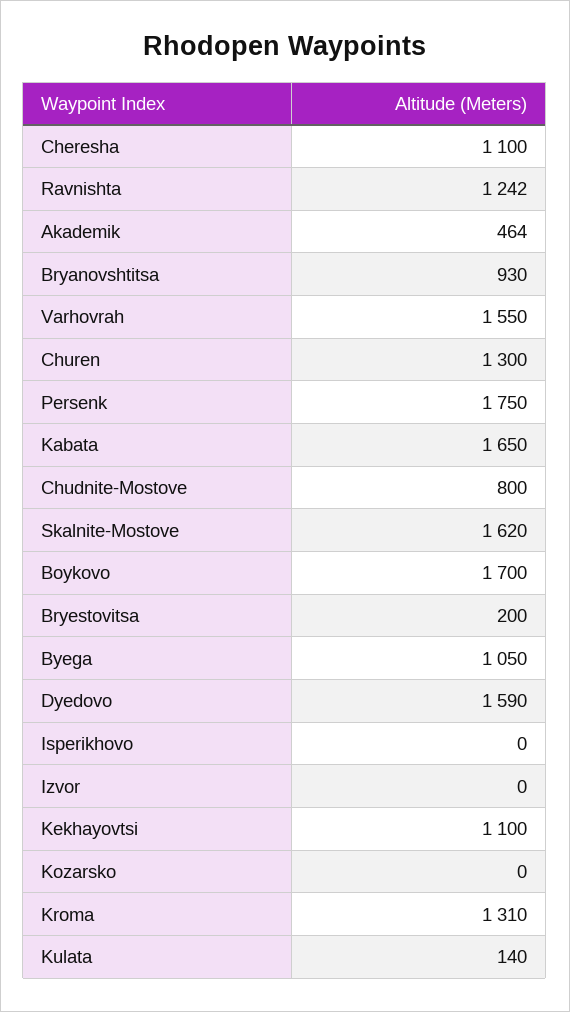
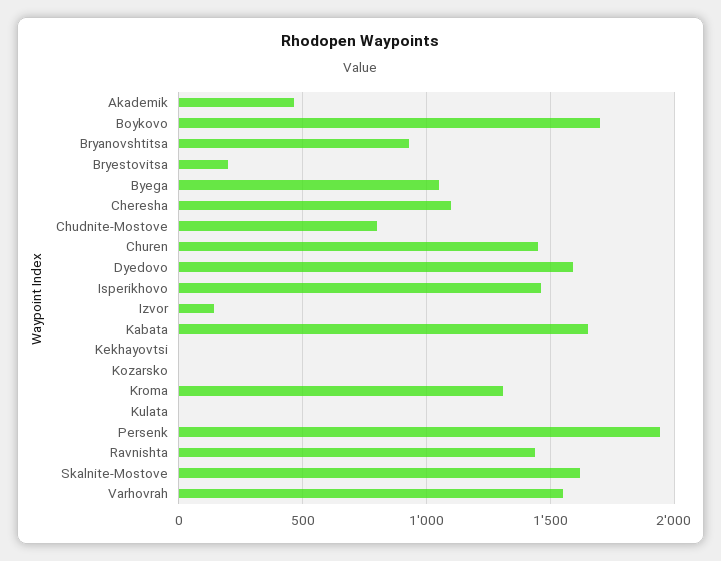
  {
    "Cheresha": 1100,
-   "Ravnishta": 1242,
+   "Ravnishta": 1450,
    "Akademik": 464,
    "Bryanovshtitsa": 930,
    "Varhovrah": 1550,
-   "Churen": 1300,
+   "Churen": 1450,
-   "Persenk": 1750,
+   "Persenk": 1950,
    "Kabata": 1650,
    "Chudnite-Mostove": 800,
    "Skalnite-Mostove": 1620,
    "Boykovo": 1700,
    "Bryestovitsa": 200,
    "Byega": 1050,
    "Dyedovo": 1590,
-   "Isperikhovo": 0,
+   "Isperikhovo": 1450,
-   "Izvor": 0,
+   "Izvor": 150,
-   "Kekhayovtsi": 1100,
+   "Kekhayovtsi": 0,
    "Kozarsko": 0,
    "Kroma": 1310,
-   "Kulata": 140
+   "Kulata": 0
  }

